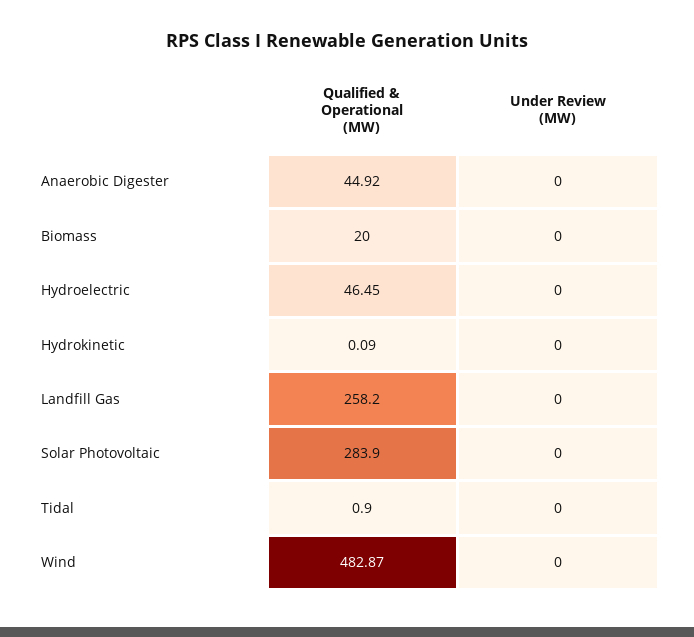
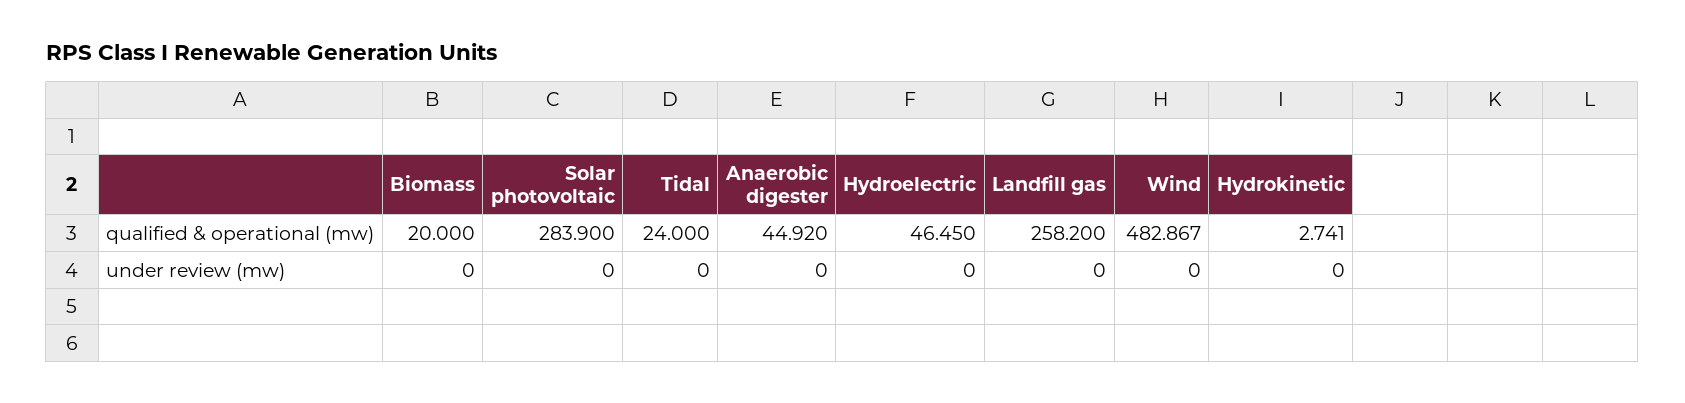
  {
    "Qualified & Operational (MW)": {
      "Anaerobic Digester": 44.92,
      "Biomass": 20,
      "Hydroelectric": 46.45,
-     "Hydrokinetic": 0.09,
+     "Hydrokinetic": 2.741,
      "Landfill Gas": 258.2,
      "Solar Photovoltaic": 283.9,
-     "Tidal": 0.9,
+     "Tidal": 24,
      "Wind": 482.867
    },
    "Under Review (MW)": {
      "Anaerobic Digester": 0,
      "Biomass": 0,
      "Hydroelectric": 0,
      "Hydrokinetic": 0,
      "Landfill Gas": 0,
      "Solar Photovoltaic": 0,
      "Tidal": 0,
      "Wind": 0
    }
  }

